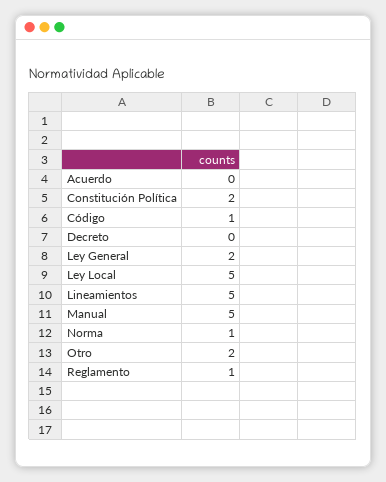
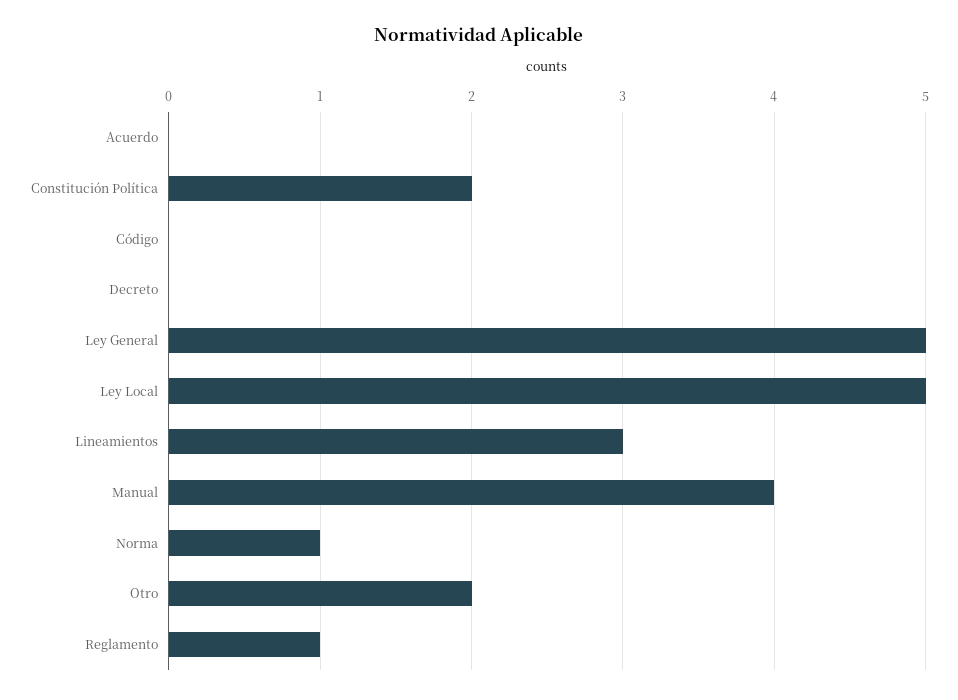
  {
    "Acuerdo": 0,
    "Constitución Política": 2,
-   "Código": 1,
+   "Código": 0,
    "Decreto": 0,
-   "Ley General": 2,
+   "Ley General": 5,
    "Ley Local": 5,
-   "Lineamientos": 5,
+   "Lineamientos": 3,
-   "Manual": 5,
+   "Manual": 4,
    "Norma": 1,
    "Otro": 2,
    "Reglamento": 1
  }

